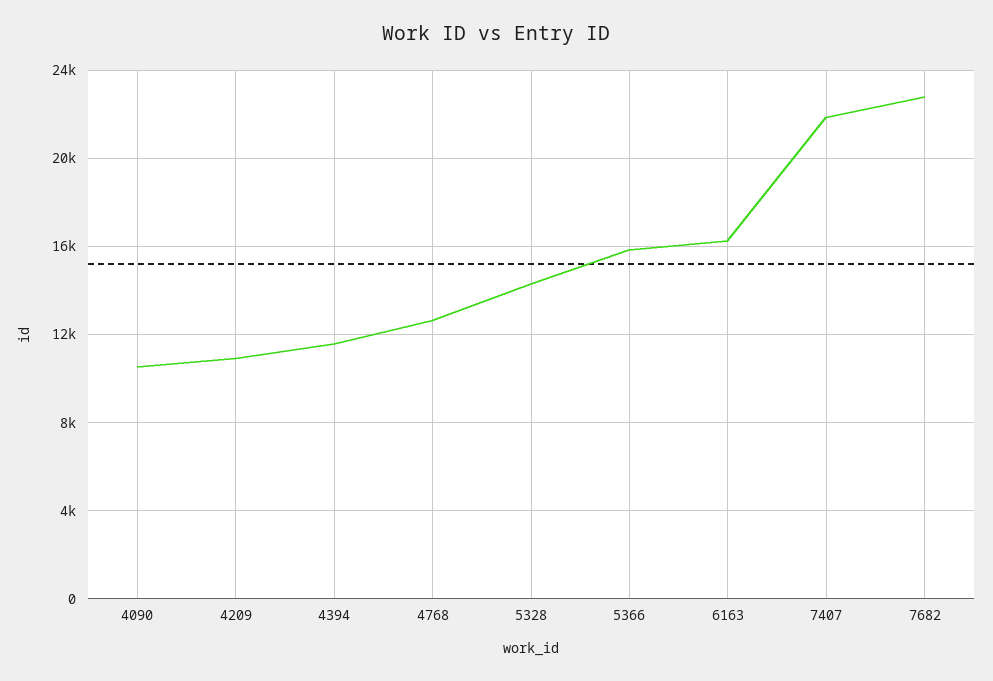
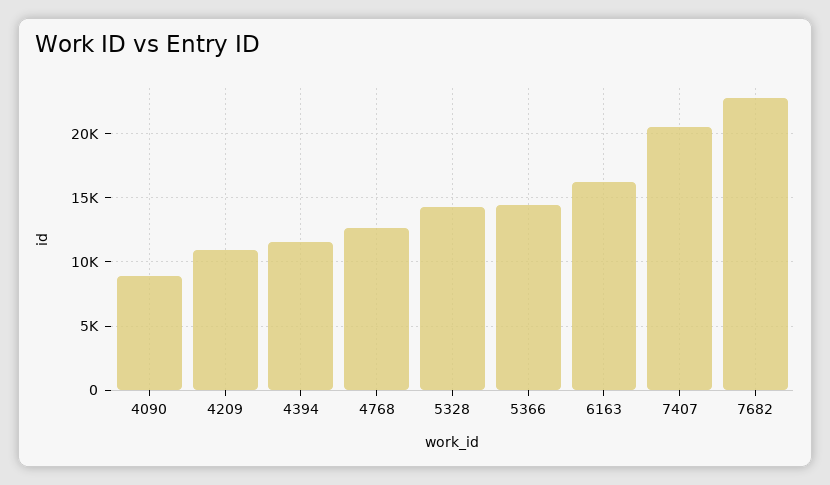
  {
-   "4090": 10500,
+   "4090": 9000,
    "4209": 11000,
    "4394": 11500,
    "4768": 12500,
    "5328": 14500,
-   "5366": 16000,
+   "5366": 14500,
    "6163": 16500,
-   "7407": 22000,
+   "7407": 20500,
    "7682": 23000
  }

